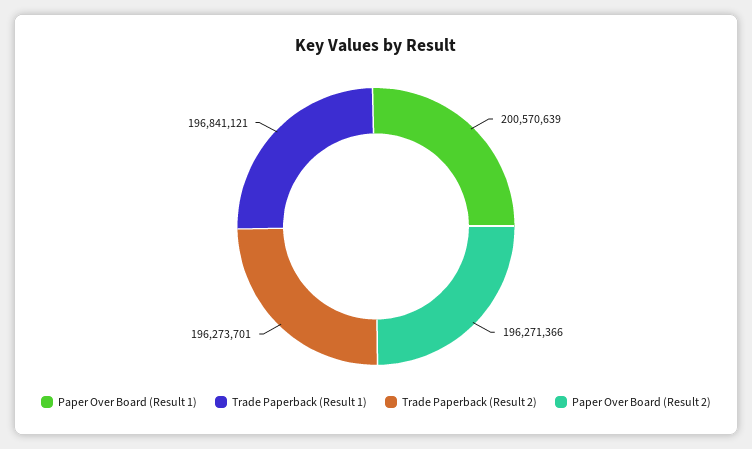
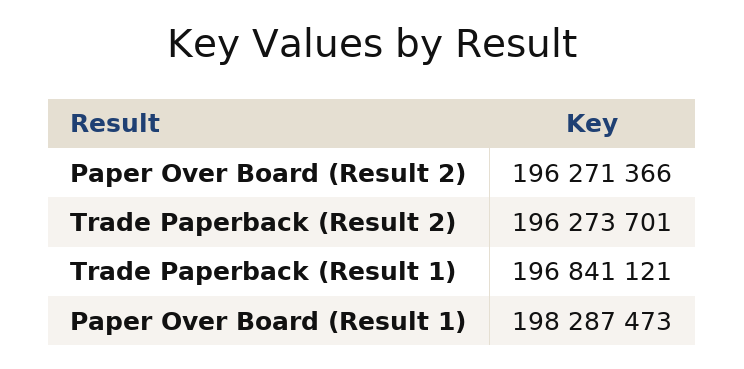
  {
-   "Paper Over Board (Result 1)": 200570639,
+   "Paper Over Board (Result 1)": 198287473,
    "Trade Paperback (Result 1)": 196841121,
    "Trade Paperback (Result 2)": 196273701,
    "Paper Over Board (Result 2)": 196271366
  }

